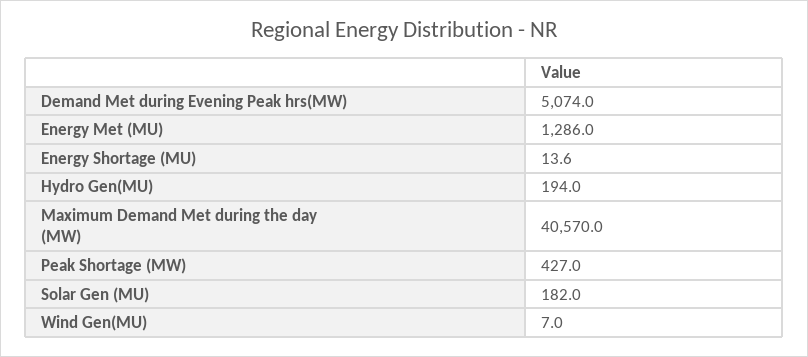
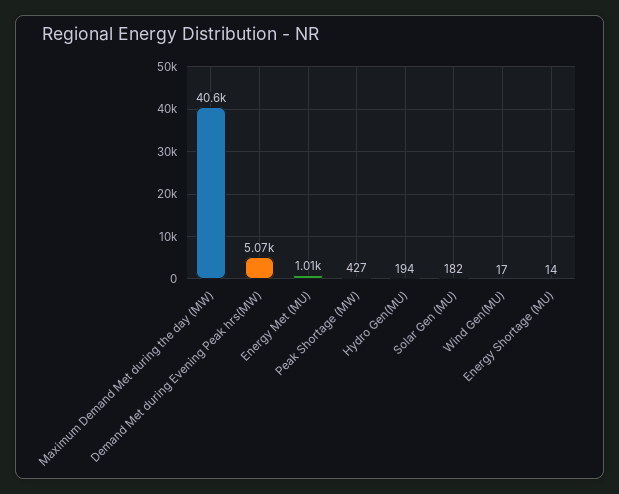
  {
    "Demand Met during Evening Peak hrs(MW)": 5074,
-   "Energy Met (MU)": 1286,
+   "Energy Met (MU)": 1010,
    "Energy Shortage (MU)": 13.6,
    "Hydro Gen(MU)": 194,
    "Maximum Demand Met during the day (MW)": 40570,
    "Peak Shortage (MW)": 427,
    "Solar Gen (MU)": 182,
-   "Wind Gen(MU)": 7
+   "Wind Gen(MU)": 17
  }

